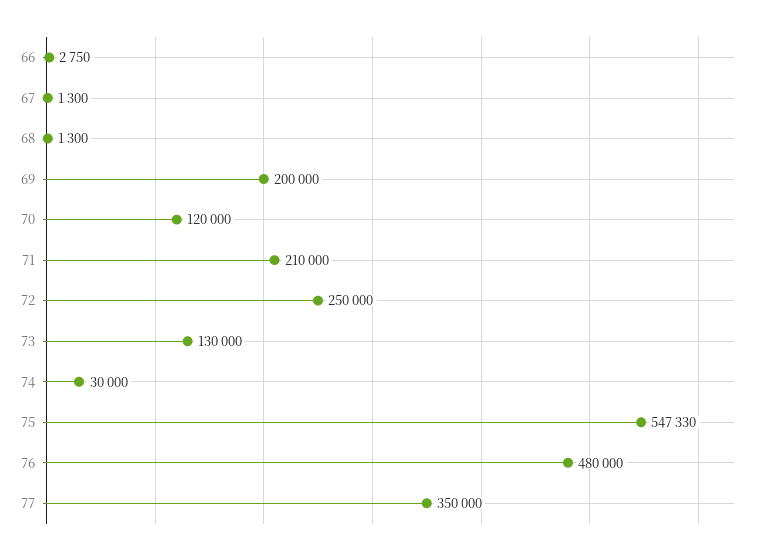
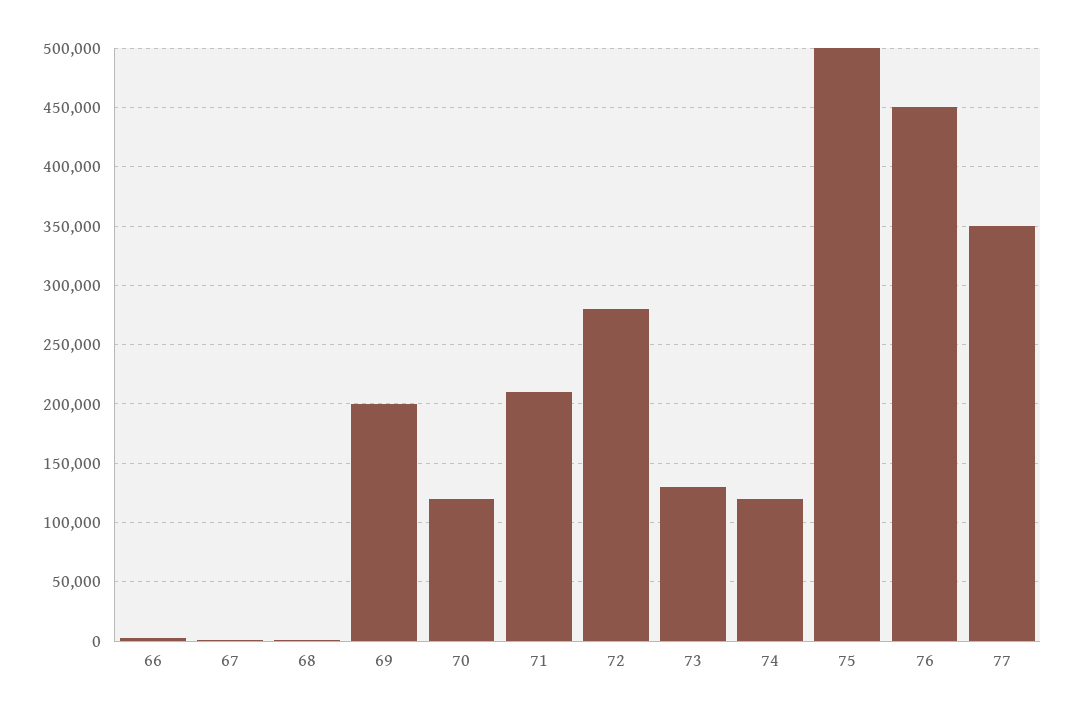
  {
    "66": 2750,
    "67": 1300,
    "68": 1300,
    "69": 200000,
    "70": 120000,
    "71": 210000,
-   "72": 250000,
+   "72": 280000,
    "73": 130000,
-   "74": 30000,
+   "74": 120000,
-   "75": 547330,
+   "75": 500000,
-   "76": 480000,
+   "76": 450000,
    "77": 350000
  }

